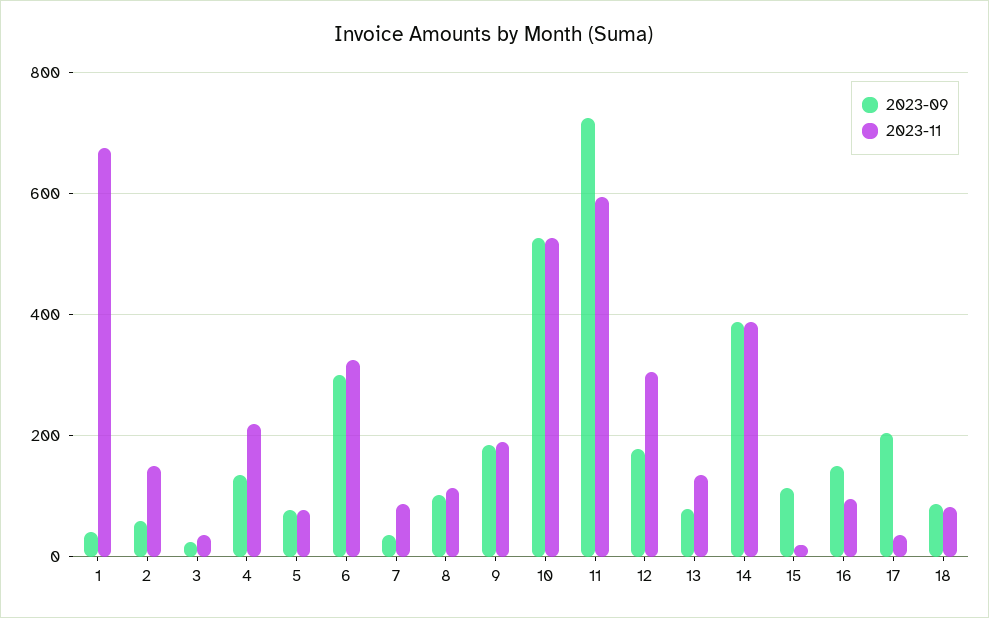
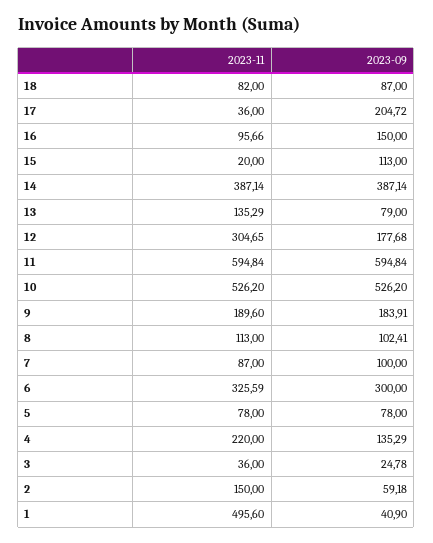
  {
    "2023-09": {
      "1": 40.9,
      "2": 59.18,
      "3": 24.78,
      "4": 135.29,
      "5": 78,
      "6": 300,
-     "7": 40,
+     "7": 100,
      "8": 102.41,
      "9": 183.91,
      "10": 526.2,
-     "11": 720,
+     "11": 594.84,
      "12": 177.68,
      "13": 79,
      "14": 387.14,
      "15": 113,
      "16": 150,
      "17": 204.72,
      "18": 87
    },
    "2023-11": {
-     "1": 680,
+     "1": 495.6,
      "2": 150,
      "3": 36,
      "4": 220,
      "5": 78,
      "6": 325.59,
      "7": 87,
      "8": 113,
      "9": 189.6,
      "10": 526.2,
      "11": 594.84,
      "12": 304.65,
      "13": 135.29,
      "14": 387.14,
      "15": 20,
      "16": 95.66,
      "17": 36,
      "18": 82
    }
  }

